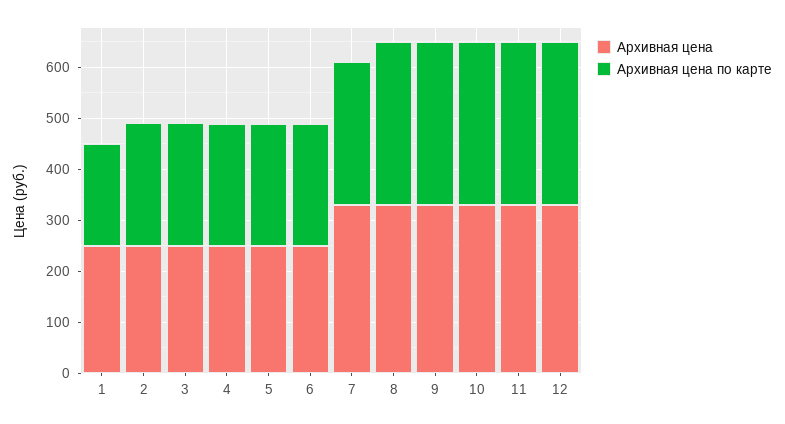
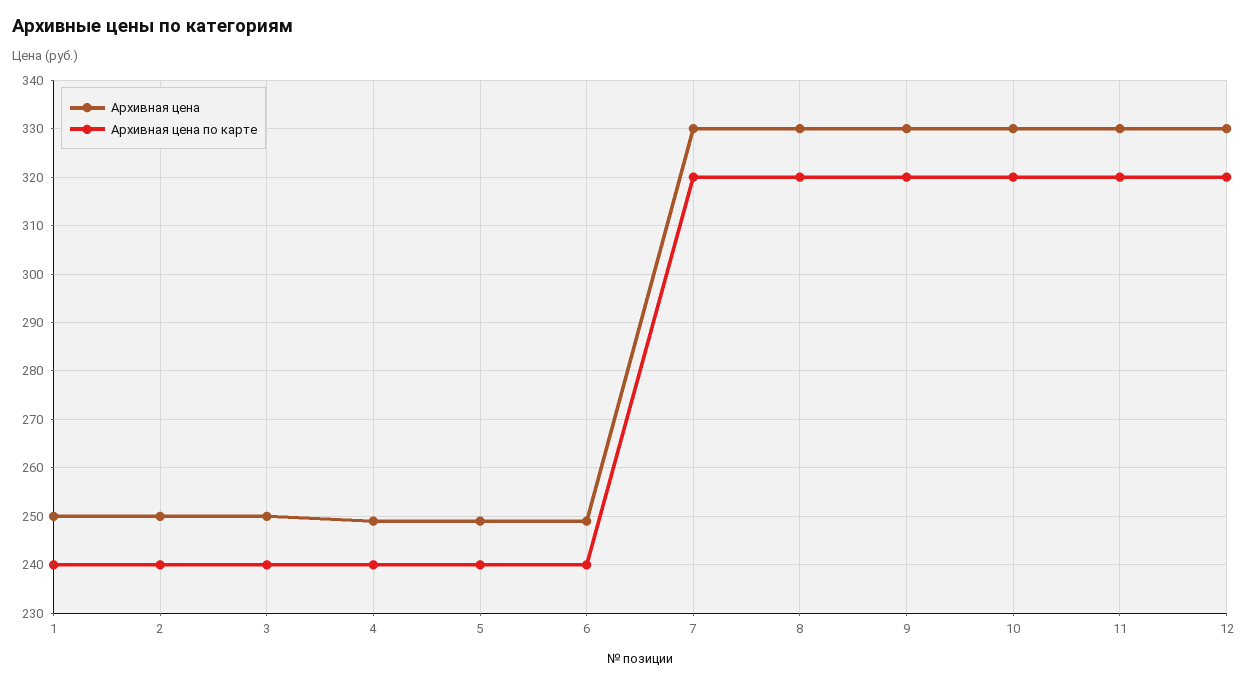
  {
    "Архивная цена": {
      "1": 250,
      "2": 250,
      "3": 250,
      "4": 250,
      "5": 250,
      "6": 250,
      "7": 330,
      "8": 330,
      "9": 330,
      "10": 330,
      "11": 330,
      "12": 330
    },
    "Архивная цена по карте": {
-     "1": 200,
+     "1": 240,
      "2": 240,
      "3": 240,
      "4": 240,
      "5": 240,
      "6": 240,
-     "7": 280,
+     "7": 320,
      "8": 320,
      "9": 320,
      "10": 320,
      "11": 320,
      "12": 320
    }
  }

